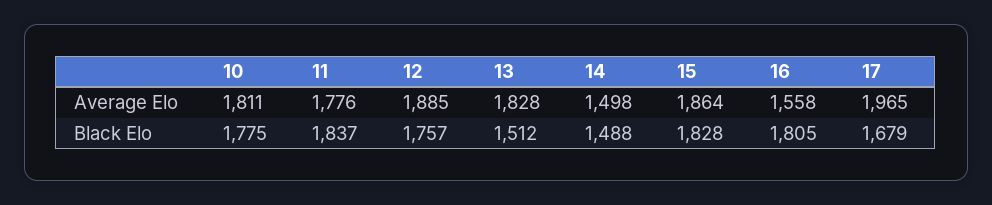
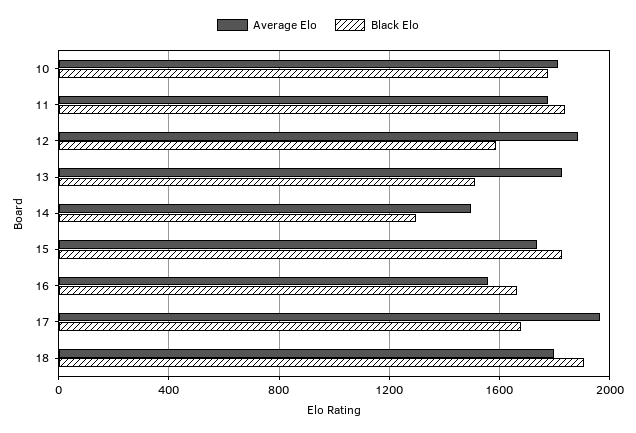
  {
    "Average Elo": {
      "10": 1811,
      "11": 1776,
      "12": 1885,
      "13": 1828,
      "14": 1498,
-     "15": 1864,
+     "15": 1750,
      "16": 1558,
-     "17": 1965
+     "17": 1965,
+     "18": 1800
    },
    "Black Elo": {
      "10": 1775,
      "11": 1837,
-     "12": 1757,
+     "12": 1600,
      "13": 1512,
-     "14": 1488,
+     "14": 1300,
      "15": 1828,
-     "16": 1805,
+     "16": 1650,
-     "17": 1679
+     "17": 1679,
+     "18": 1900
    }
  }

